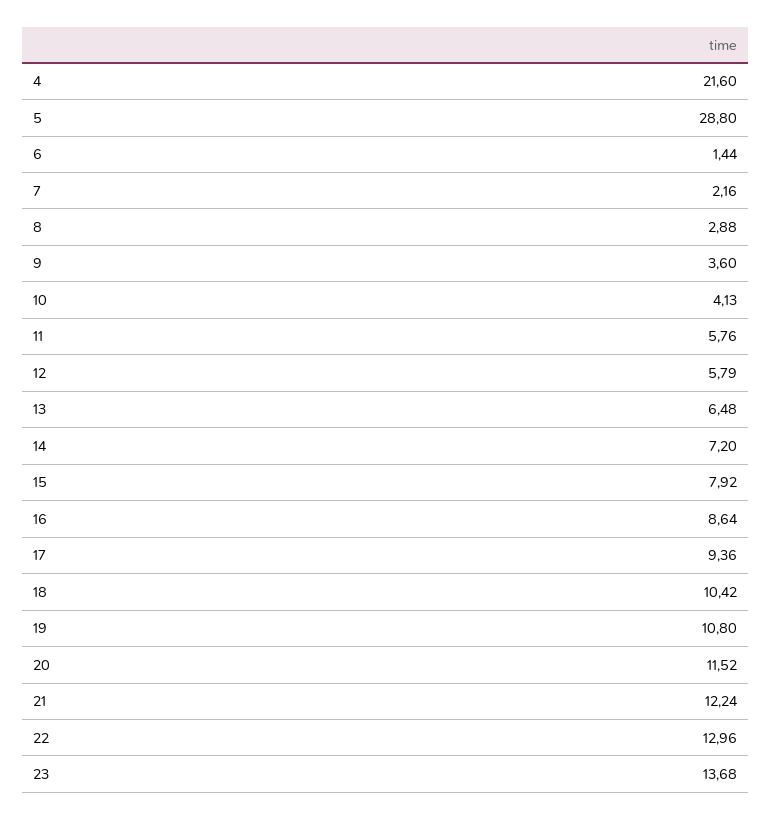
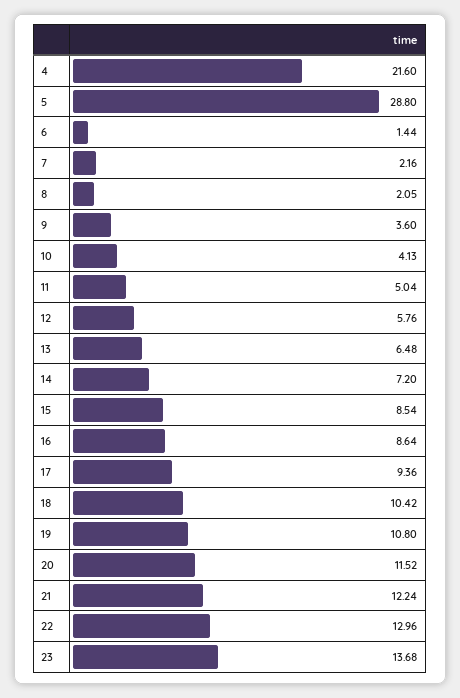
  {
    "4": 21.6,
    "5": 28.8,
    "6": 1.44,
    "7": 2.16,
-   "8": 2.88,
+   "8": 2.05,
    "9": 3.6,
    "10": 4.13,
-   "11": 5.76,
+   "11": 5.04,
-   "12": 5.79,
+   "12": 5.76,
    "13": 6.48,
    "14": 7.2,
-   "15": 7.92,
+   "15": 8.54,
    "16": 8.64,
    "17": 9.36,
    "18": 10.42,
    "19": 10.8,
    "20": 11.52,
    "21": 12.24,
    "22": 12.96,
    "23": 13.68
  }

